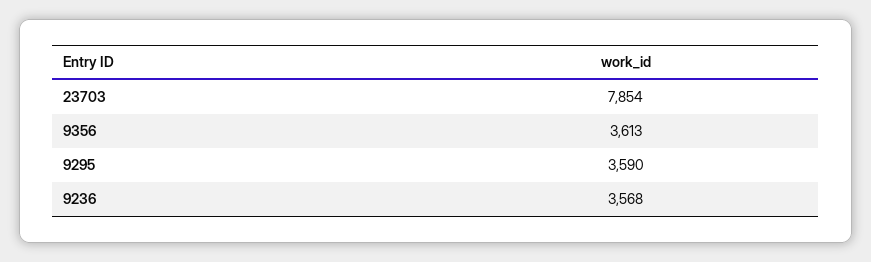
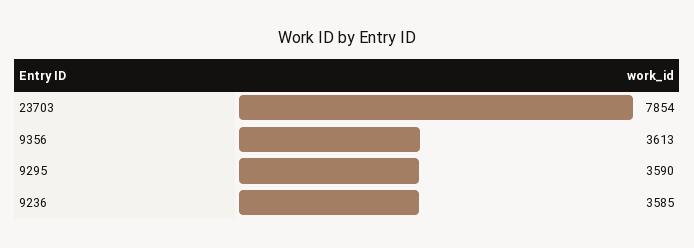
  {
    "23703": 7854,
    "9356": 3613,
    "9295": 3590,
-   "9236": 3568
+   "9236": 3585
  }

